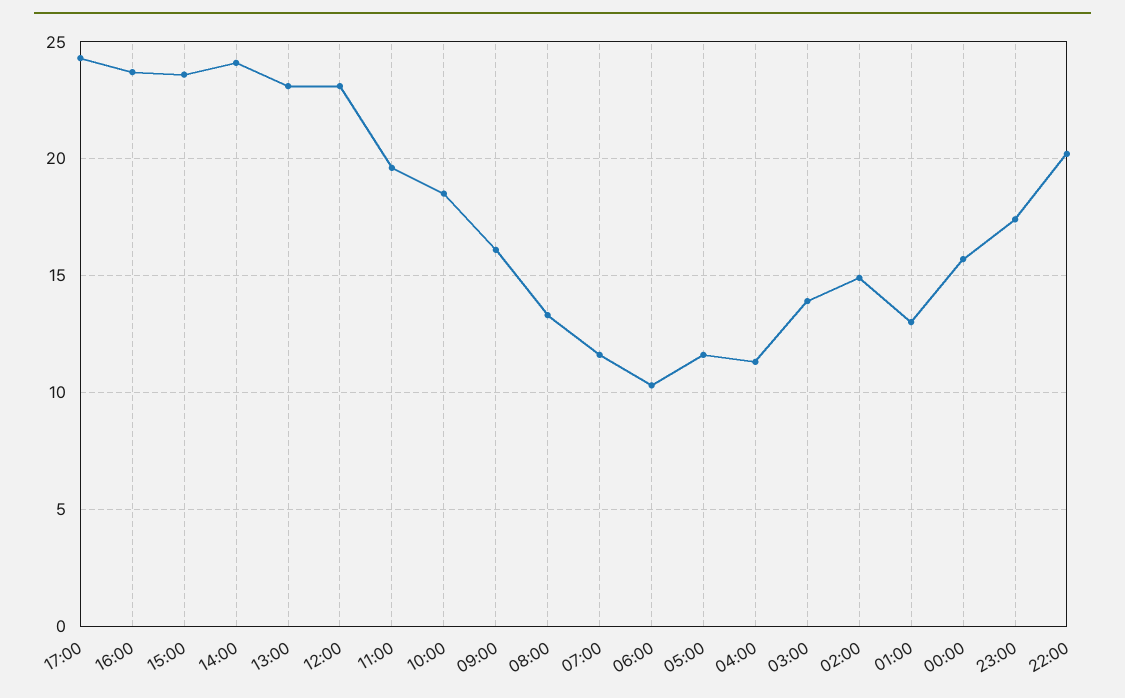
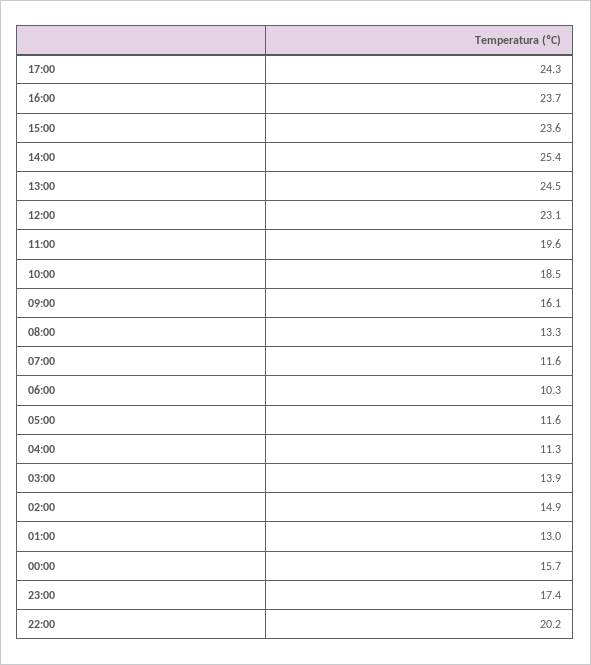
  {
    "17:00": 24.3,
    "16:00": 23.7,
    "15:00": 23.6,
-   "14:00": 24,
+   "14:00": 25.4,
-   "13:00": 23,
+   "13:00": 24.5,
    "12:00": 23.1,
    "11:00": 19.6,
    "10:00": 18.5,
    "09:00": 16.1,
    "08:00": 13.3,
    "07:00": 11.6,
    "06:00": 10.3,
    "05:00": 11.6,
    "04:00": 11.3,
    "03:00": 13.9,
    "02:00": 14.9,
    "01:00": 13,
    "00:00": 15.7,
    "23:00": 17.4,
    "22:00": 20.2
  }

